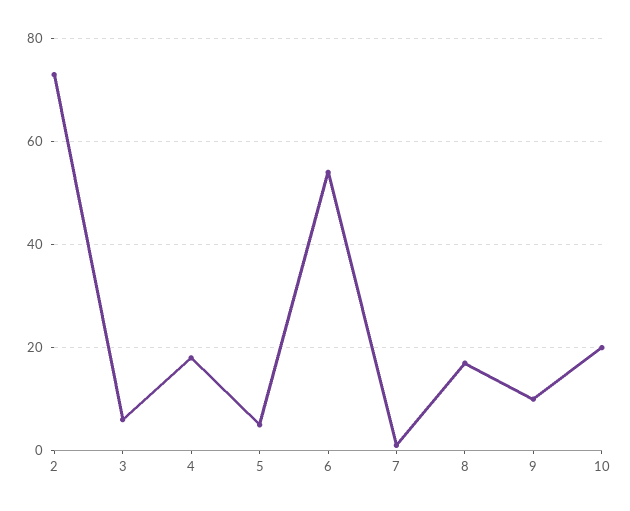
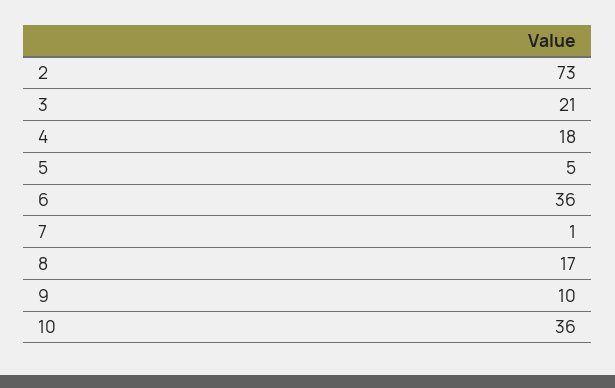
  {
    "2": 73,
-   "3": 5,
+   "3": 21,
    "4": 18,
    "5": 5,
-   "6": 55,
+   "6": 36,
    "7": 1,
    "8": 17,
    "9": 10,
-   "10": 20
+   "10": 36
  }

